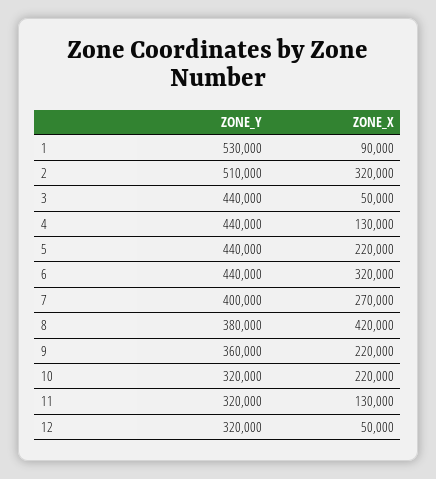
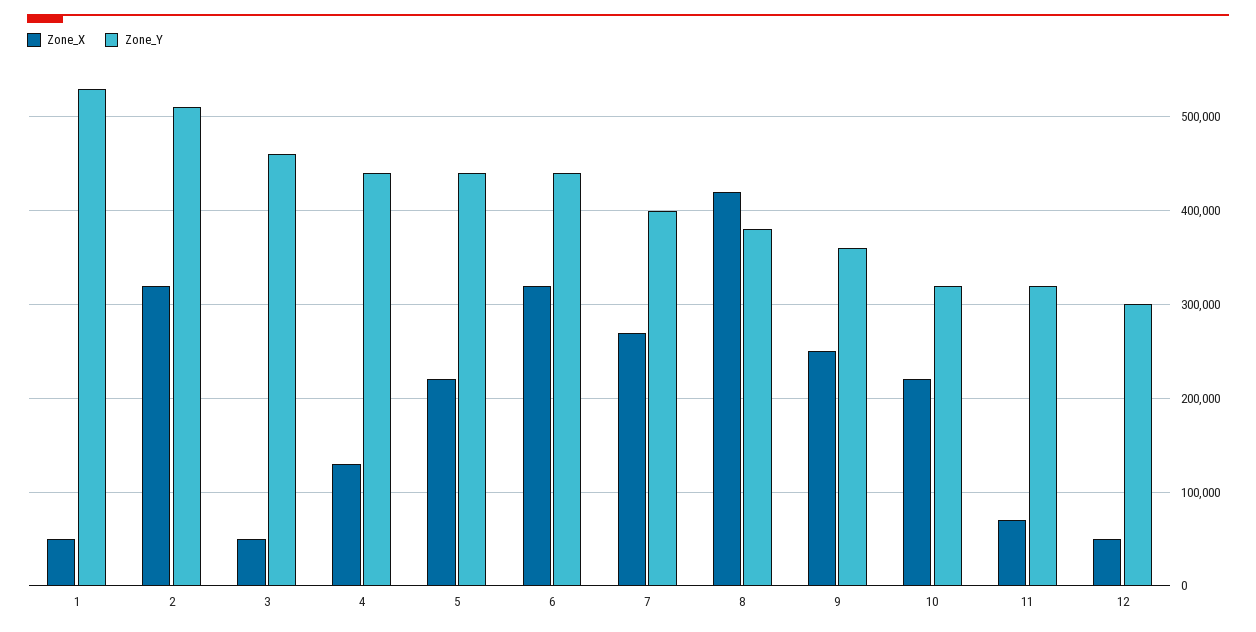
  {
    "ZONE_Y": {
      "1": 530000,
      "2": 510000,
-     "3": 440000,
+     "3": 460000,
      "4": 440000,
      "5": 440000,
      "6": 440000,
      "7": 400000,
      "8": 380000,
      "9": 360000,
      "10": 320000,
      "11": 320000,
-     "12": 320000
+     "12": 300000
    },
    "ZONE_X": {
-     "1": 90000,
+     "1": 50000,
      "2": 320000,
      "3": 50000,
      "4": 130000,
      "5": 220000,
      "6": 320000,
      "7": 270000,
      "8": 420000,
-     "9": 220000,
+     "9": 250000,
      "10": 220000,
-     "11": 130000,
+     "11": 70000,
      "12": 50000
    }
  }

